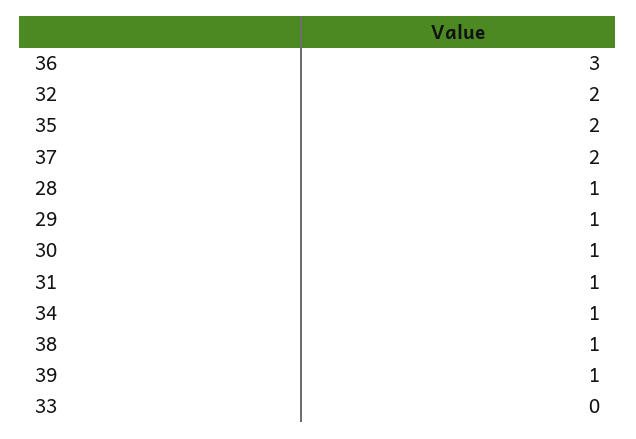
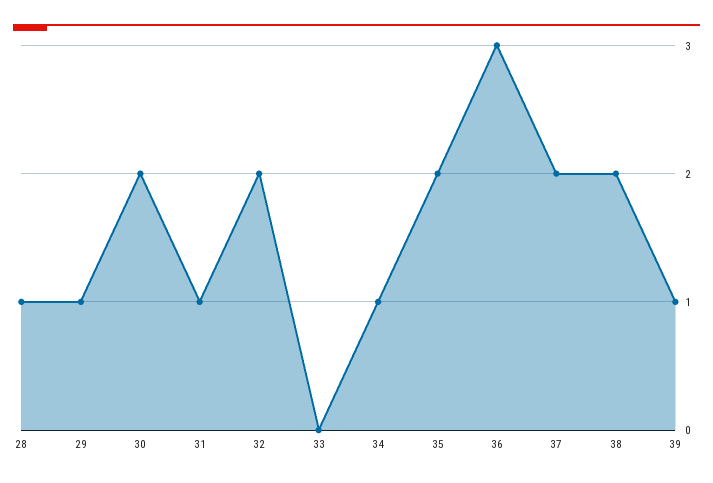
  {
    "36": 3,
    "32": 2,
    "35": 2,
    "37": 2,
    "28": 1,
    "29": 1,
-   "30": 1,
+   "30": 2,
    "31": 1,
    "34": 1,
-   "38": 1,
+   "38": 2,
    "39": 1,
    "33": 0
  }

